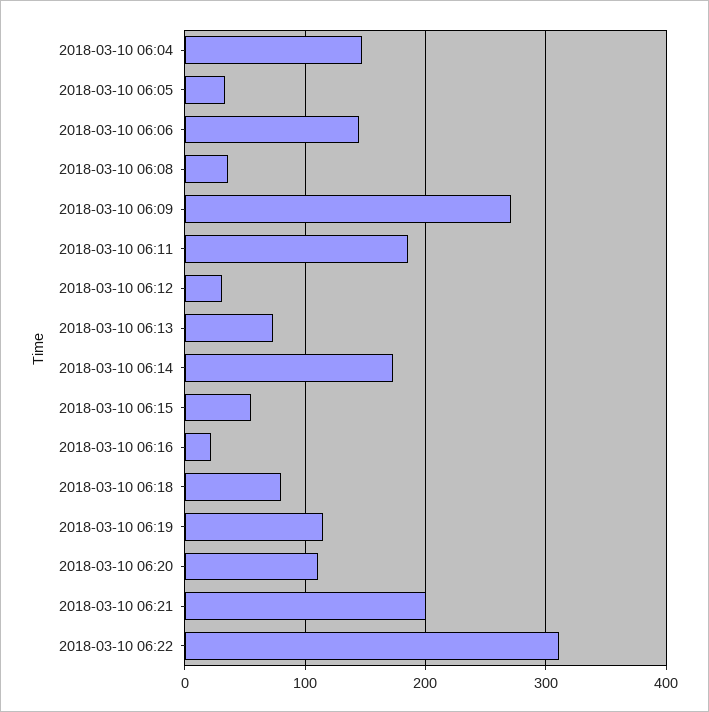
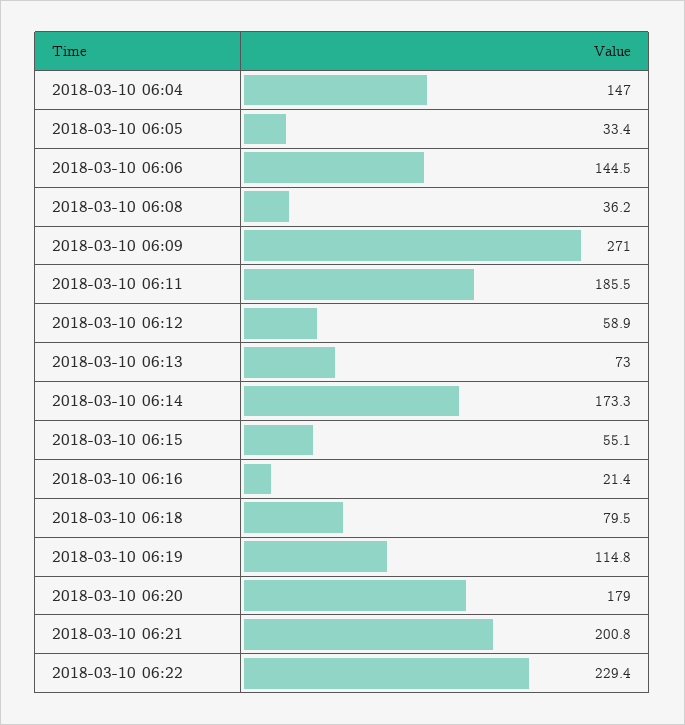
  {
    "2018-03-10 06:04": 147,
    "2018-03-10 06:05": 33.4,
    "2018-03-10 06:06": 144.5,
    "2018-03-10 06:08": 36.2,
    "2018-03-10 06:09": 271,
    "2018-03-10 06:11": 185.5,
-   "2018-03-10 06:12": 30,
+   "2018-03-10 06:12": 58.9,
    "2018-03-10 06:13": 73,
    "2018-03-10 06:14": 173.3,
    "2018-03-10 06:15": 55.1,
    "2018-03-10 06:16": 21.4,
    "2018-03-10 06:18": 79.5,
    "2018-03-10 06:19": 114.8,
-   "2018-03-10 06:20": 110,
+   "2018-03-10 06:20": 179,
    "2018-03-10 06:21": 200.8,
-   "2018-03-10 06:22": 310
+   "2018-03-10 06:22": 229.4
  }

